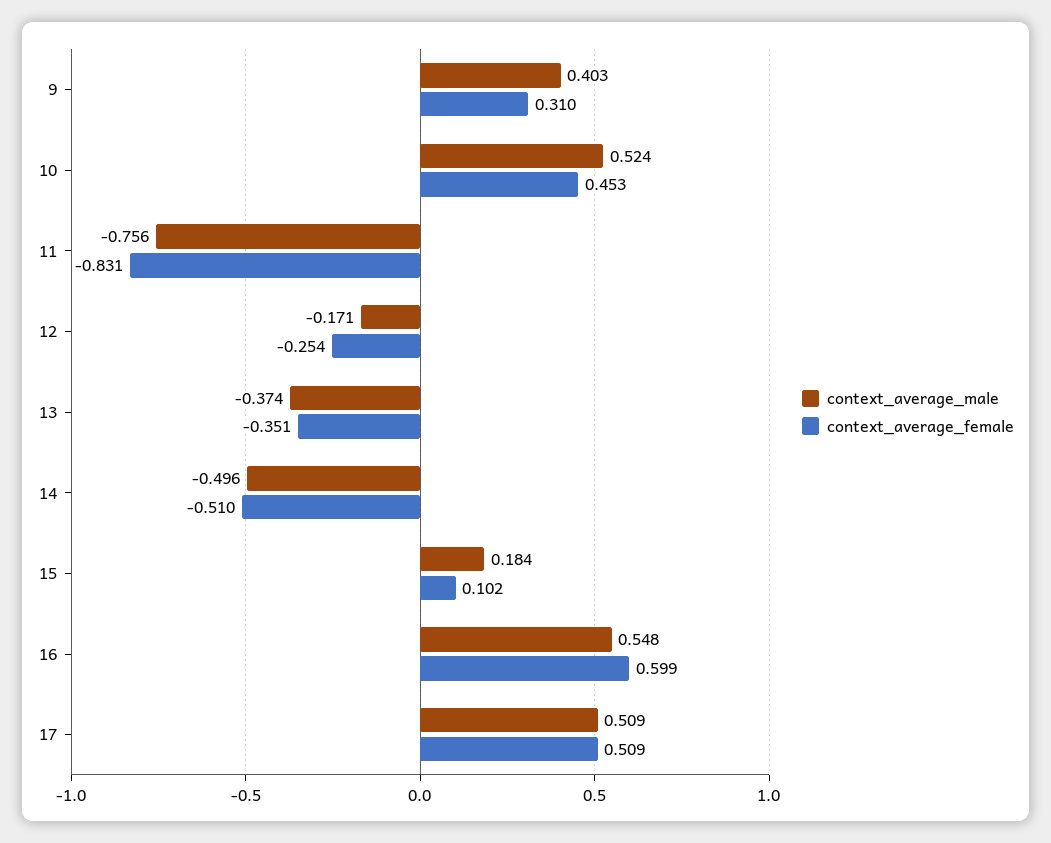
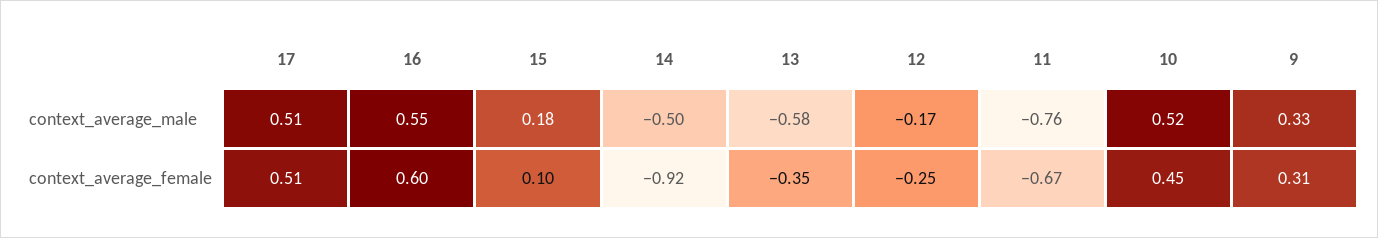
  {
    "context_average_male": {
-     "9": 0.403,
+     "9": 0.33,
      "10": 0.524,
      "11": -0.756,
      "12": -0.171,
-     "13": -0.374,
+     "13": -0.58,
      "14": -0.496,
      "15": 0.184,
      "16": 0.548,
      "17": 0.509
    },
    "context_average_female": {
      "9": 0.31,
      "10": 0.453,
-     "11": -0.831,
+     "11": -0.67,
      "12": -0.254,
      "13": -0.351,
-     "14": -0.51,
+     "14": -0.92,
      "15": 0.102,
      "16": 0.599,
      "17": 0.509
    }
  }

